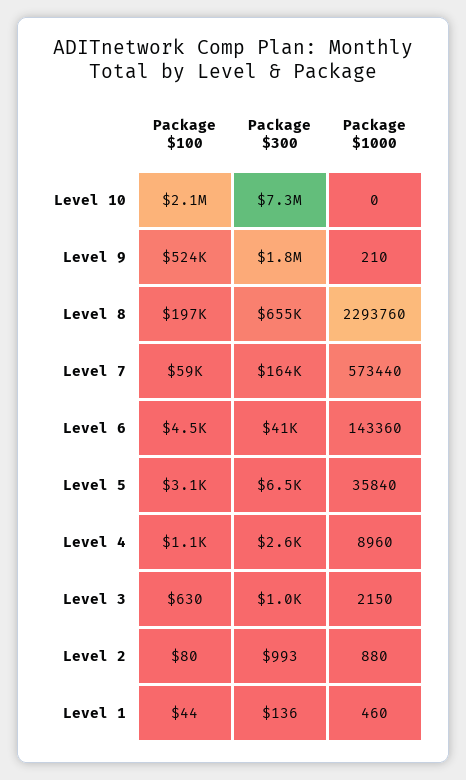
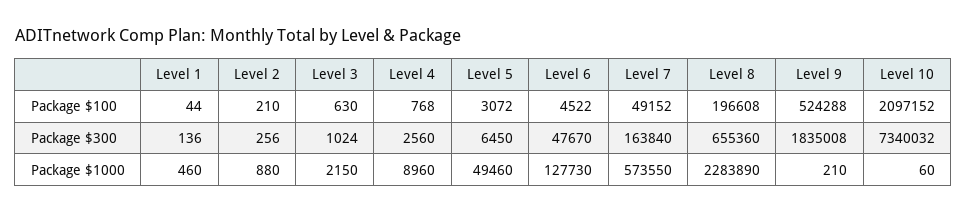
  {
    "Package $100": {
      "Level 10": 2097152,
      "Level 9": 524288,
      "Level 8": 196608,
-     "Level 7": 59000,
+     "Level 7": 49152,
      "Level 6": 4522,
      "Level 5": 3072,
-     "Level 4": 1100,
+     "Level 4": 768,
      "Level 3": 630,
-     "Level 2": 80,
+     "Level 2": 210,
      "Level 1": 44
    },
    "Package $300": {
      "Level 10": 7340032,
      "Level 9": 1835008,
      "Level 8": 655360,
      "Level 7": 163840,
-     "Level 6": 41000,
+     "Level 6": 47670,
      "Level 5": 6450,
      "Level 4": 2560,
      "Level 3": 1024,
-     "Level 2": 993,
+     "Level 2": 256,
      "Level 1": 136
    },
    "Package $1000": {
-     "Level 10": 0,
+     "Level 10": 60,
      "Level 9": 210,
-     "Level 8": 2293760,
+     "Level 8": 2283890,
-     "Level 7": 573440,
+     "Level 7": 573550,
-     "Level 6": 143360,
+     "Level 6": 127730,
-     "Level 5": 35840,
+     "Level 5": 49460,
      "Level 4": 8960,
      "Level 3": 2150,
      "Level 2": 880,
      "Level 1": 460
    }
  }

